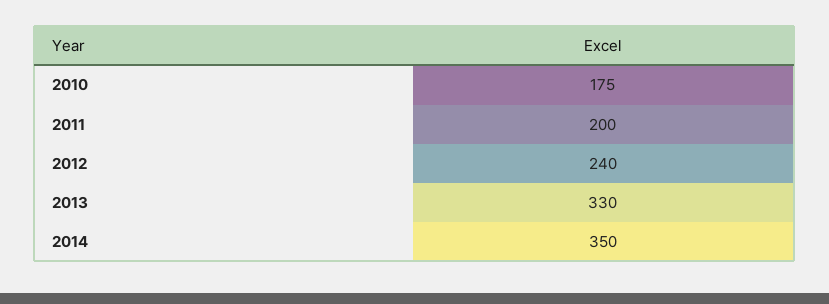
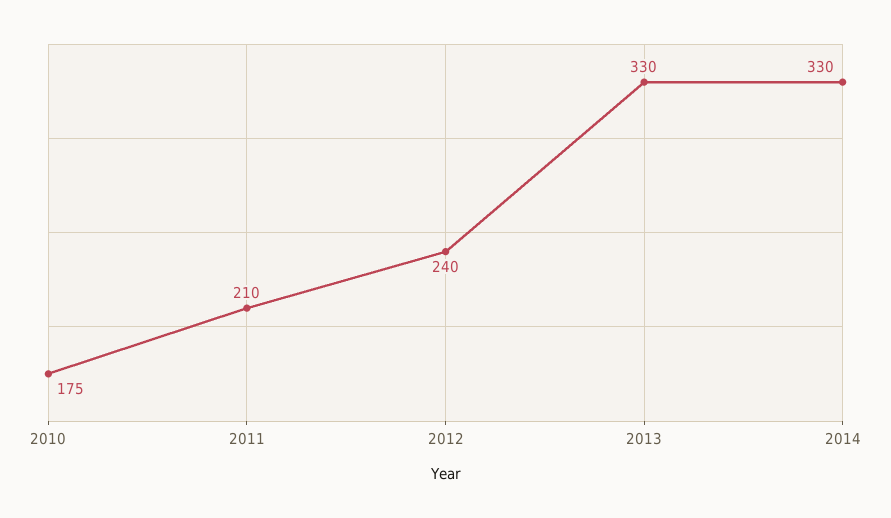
  {
    "2010": 175,
-   "2011": 200,
+   "2011": 210,
    "2012": 240,
    "2013": 330,
-   "2014": 350
+   "2014": 330
  }

